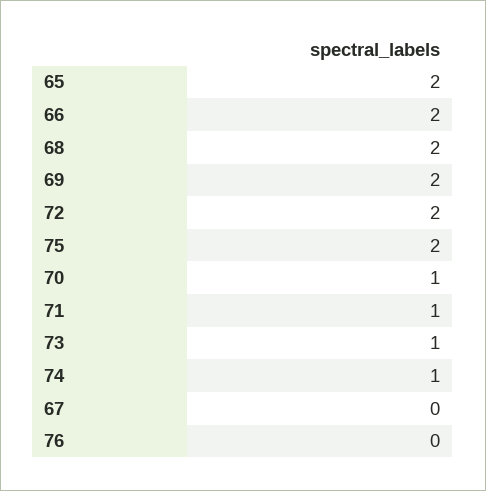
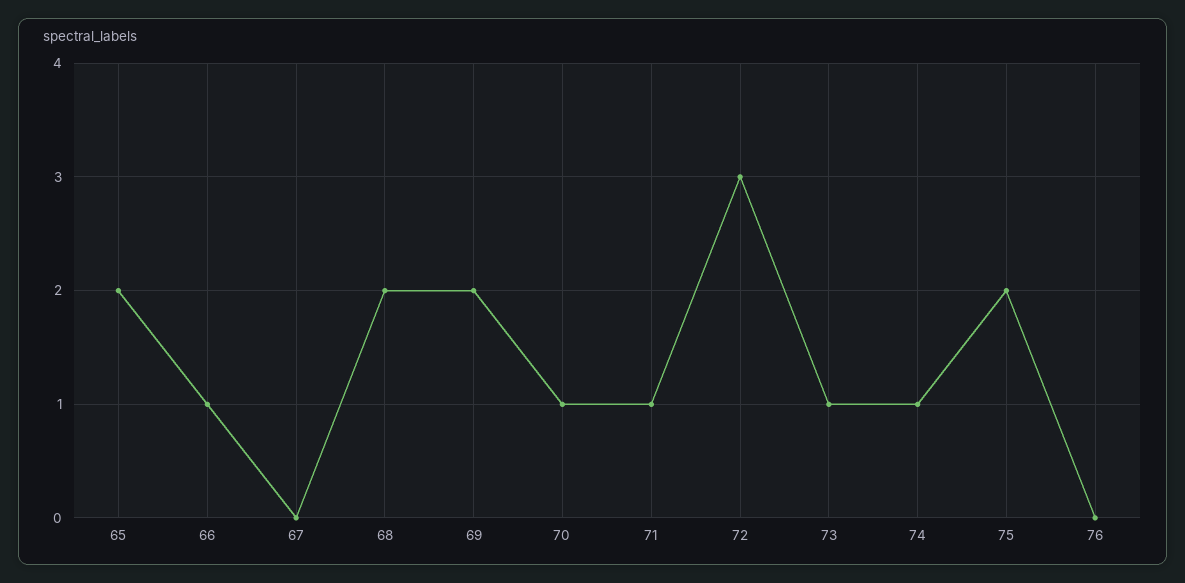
  {
    "65": 2,
-   "66": 2,
+   "66": 1,
    "68": 2,
    "69": 2,
-   "72": 2,
+   "72": 3,
    "75": 2,
    "70": 1,
    "71": 1,
    "73": 1,
    "74": 1,
    "67": 0,
    "76": 0
  }

